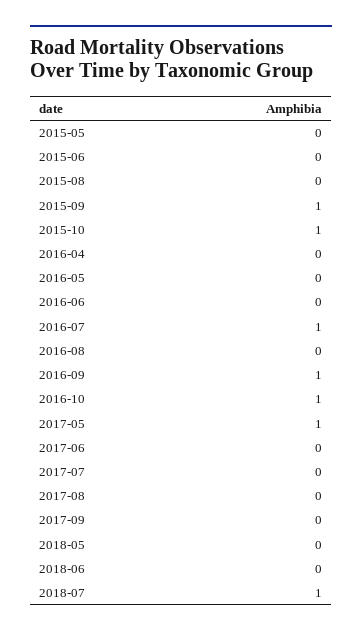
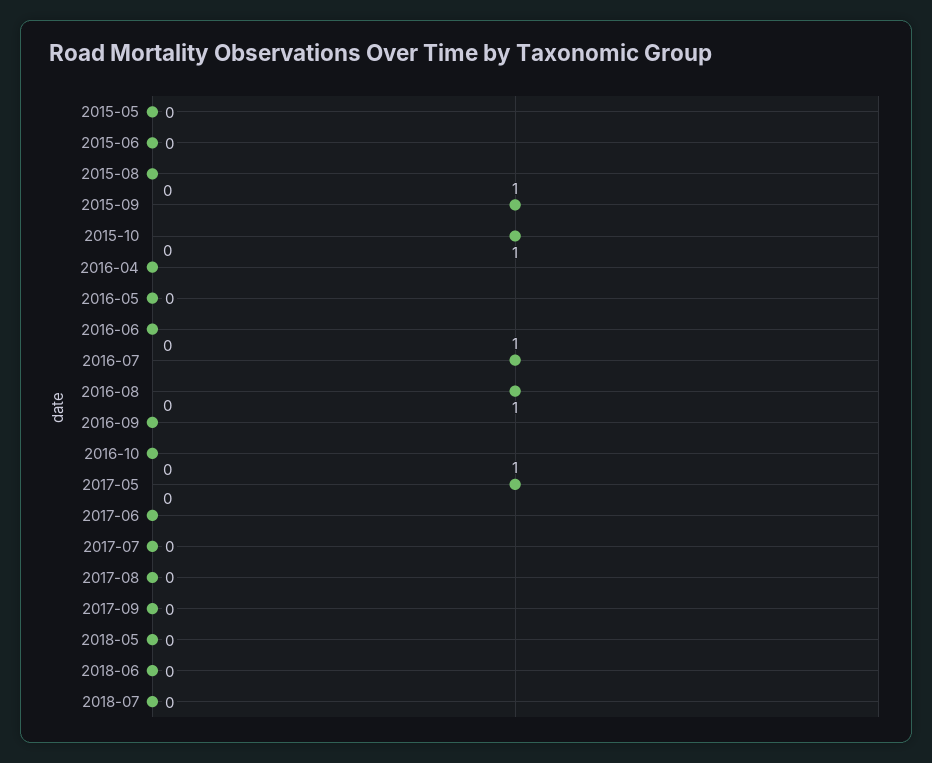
  {
    "2015-05": 0,
    "2015-06": 0,
    "2015-08": 0,
    "2015-09": 1,
    "2015-10": 1,
    "2016-04": 0,
    "2016-05": 0,
    "2016-06": 0,
    "2016-07": 1,
-   "2016-08": 0,
+   "2016-08": 1,
-   "2016-09": 1,
+   "2016-09": 0,
-   "2016-10": 1,
+   "2016-10": 0,
    "2017-05": 1,
    "2017-06": 0,
    "2017-07": 0,
    "2017-08": 0,
    "2017-09": 0,
    "2018-05": 0,
    "2018-06": 0,
-   "2018-07": 1
+   "2018-07": 0
  }

